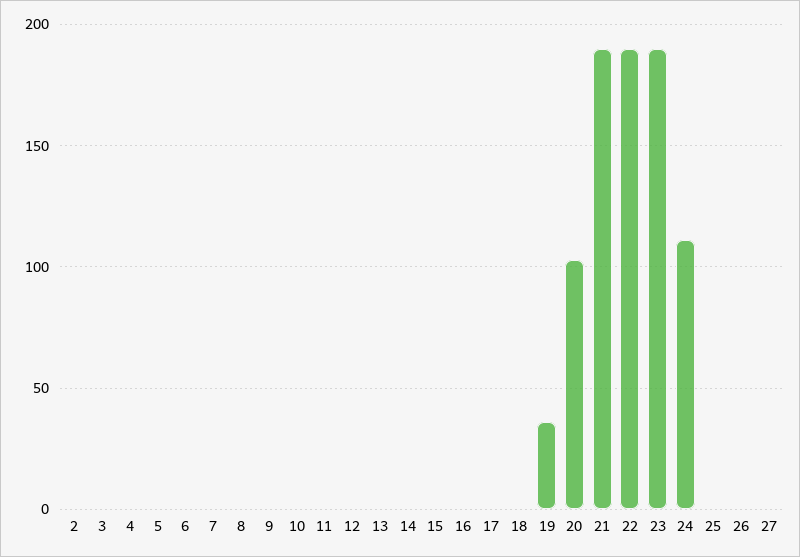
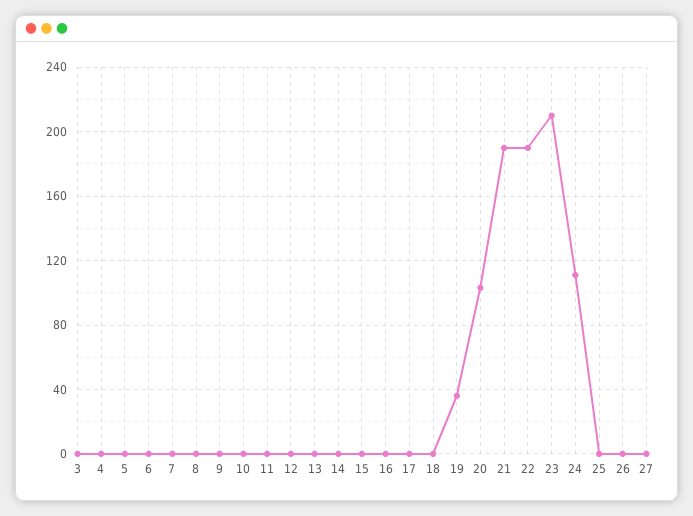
  {
-   "2": 0,
    "3": 0,
    "4": 0,
    "5": 0,
    "6": 0,
    "7": 0,
    "8": 0,
    "9": 0,
    "10": 0,
    "11": 0,
    "12": 0,
    "13": 0,
    "14": 0,
    "15": 0,
    "16": 0,
    "17": 0,
    "18": 0,
    "19": 35,
    "20": 105,
    "21": 190,
    "22": 190,
-   "23": 190,
+   "23": 210,
    "24": 110,
    "25": 0,
    "26": 0,
    "27": 0
  }

